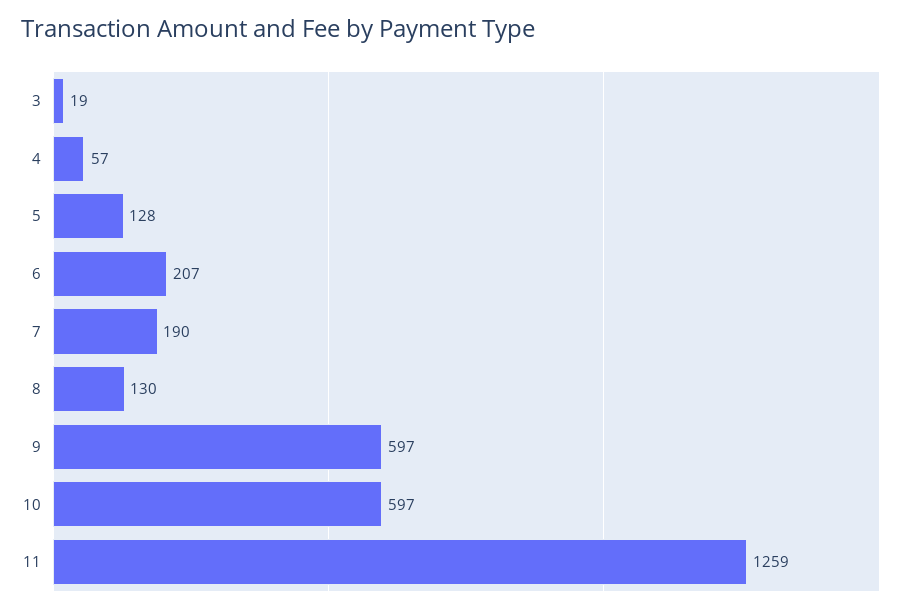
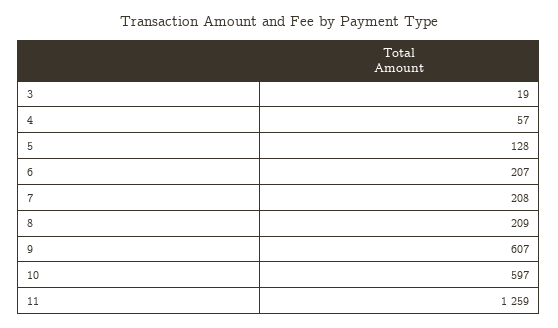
  {
    "3": 19,
    "4": 57,
    "5": 128,
    "6": 207,
-   "7": 190,
+   "7": 208,
-   "8": 130,
+   "8": 209,
-   "9": 597,
+   "9": 607,
    "10": 597,
    "11": 1259
  }

